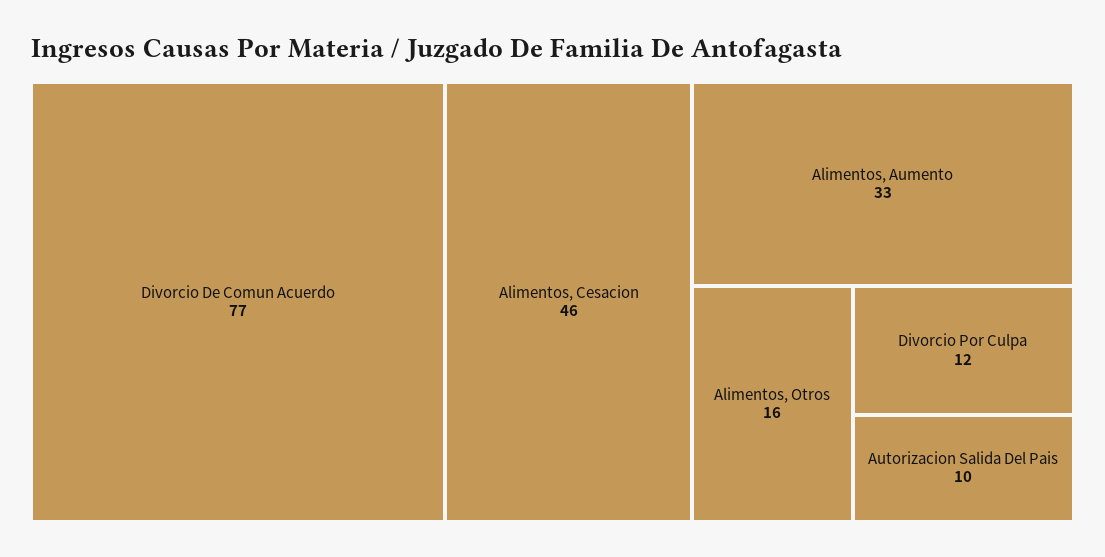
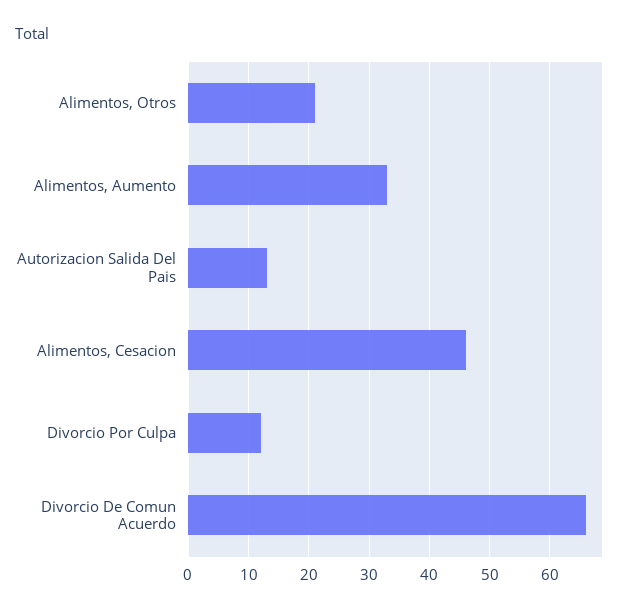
  {
-   "Divorcio De Comun Acuerdo": 77,
+   "Divorcio De Comun Acuerdo": 66,
    "Alimentos, Cesacion": 46,
    "Alimentos, Aumento": 33,
-   "Alimentos, Otros": 16,
+   "Alimentos, Otros": 21,
    "Divorcio Por Culpa": 12,
-   "Autorizacion Salida Del Pais": 10
+   "Autorizacion Salida Del Pais": 13
  }

